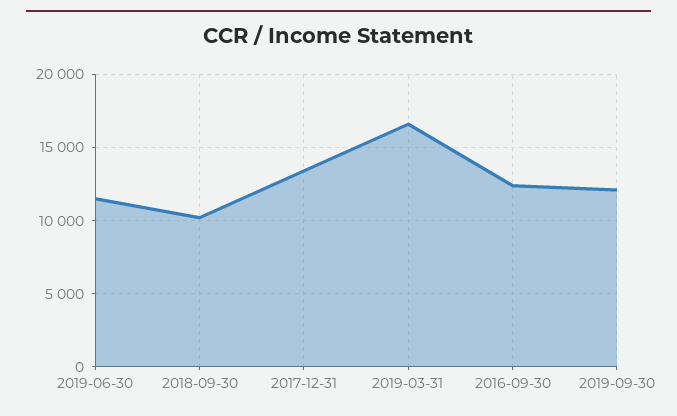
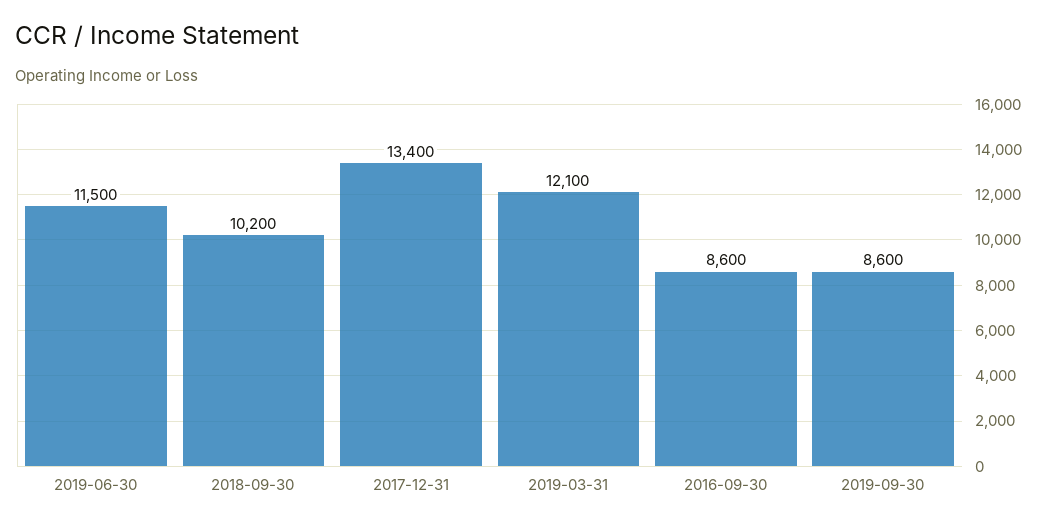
  {
    "2019-06-30": 11500,
    "2018-09-30": 10200,
    "2017-12-31": 13400,
-   "2019-03-31": 16500,
+   "2019-03-31": 12100,
-   "2016-09-30": 12500,
+   "2016-09-30": 8600,
-   "2019-09-30": 12000
+   "2019-09-30": 8600
  }

